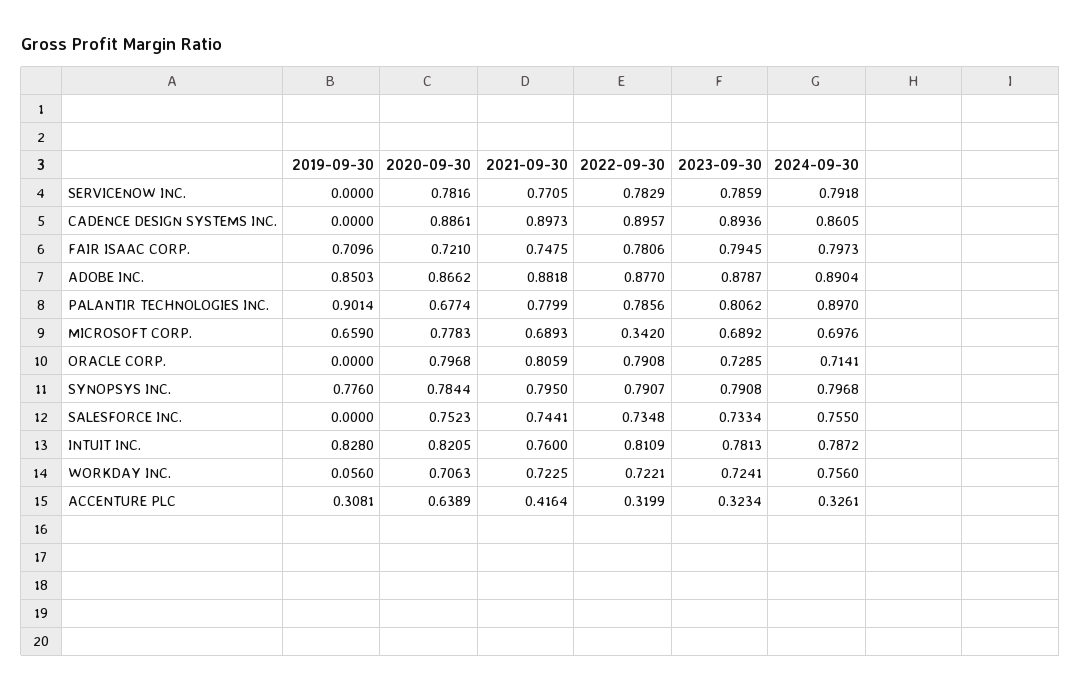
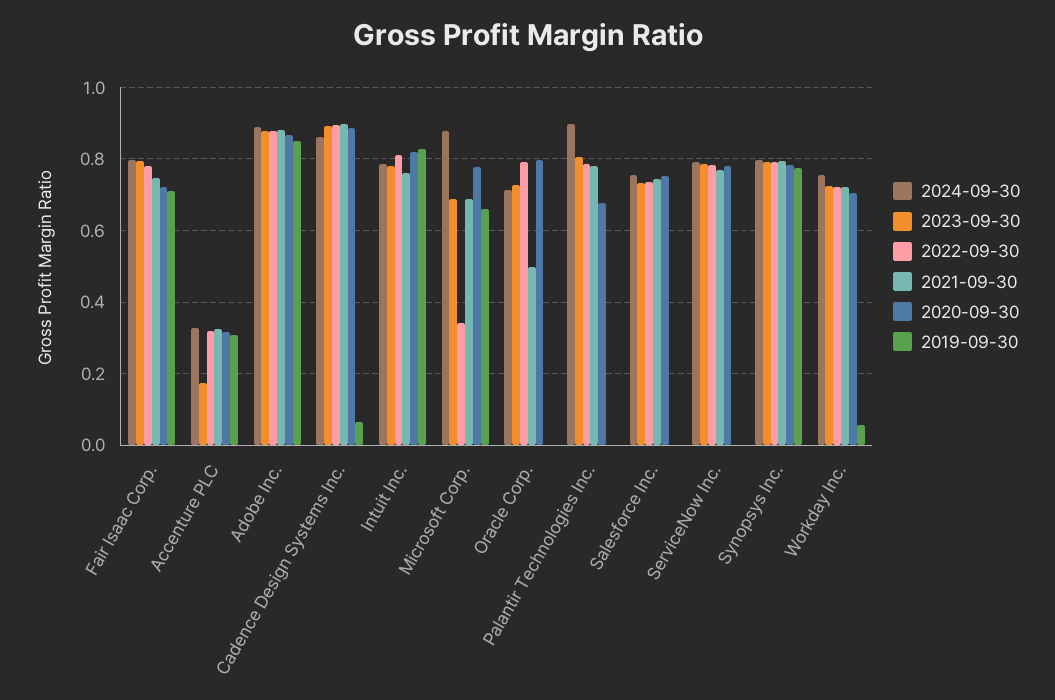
  {
    "2019-09-30": {
      "SERVICENOW INC.": 0,
-     "CADENCE DESIGN SYSTEMS INC.": 0,
+     "CADENCE DESIGN SYSTEMS INC.": 0.06,
      "FAIR ISAAC CORP.": 0.7096,
      "ADOBE INC.": 0.8503,
-     "PALANTIR TECHNOLOGIES INC.": 0.9014,
+     "PALANTIR TECHNOLOGIES INC.": 0,
      "MICROSOFT CORP.": 0.659,
      "ORACLE CORP.": 0,
      "SYNOPSYS INC.": 0.776,
      "SALESFORCE INC.": 0,
      "INTUIT INC.": 0.828,
      "WORKDAY INC.": 0.056,
      "ACCENTURE PLC": 0.3081
    },
    "2020-09-30": {
      "SERVICENOW INC.": 0.7816,
      "CADENCE DESIGN SYSTEMS INC.": 0.8861,
      "FAIR ISAAC CORP.": 0.721,
      "ADOBE INC.": 0.8662,
      "PALANTIR TECHNOLOGIES INC.": 0.6774,
      "MICROSOFT CORP.": 0.7783,
      "ORACLE CORP.": 0.7968,
      "SYNOPSYS INC.": 0.7844,
      "SALESFORCE INC.": 0.7523,
      "INTUIT INC.": 0.8205,
      "WORKDAY INC.": 0.7063,
-     "ACCENTURE PLC": 0.6389
+     "ACCENTURE PLC": 0.32
    },
    "2021-09-30": {
      "SERVICENOW INC.": 0.7705,
      "CADENCE DESIGN SYSTEMS INC.": 0.8973,
      "FAIR ISAAC CORP.": 0.7475,
      "ADOBE INC.": 0.8818,
      "PALANTIR TECHNOLOGIES INC.": 0.7799,
      "MICROSOFT CORP.": 0.6893,
-     "ORACLE CORP.": 0.8059,
+     "ORACLE CORP.": 0.5,
      "SYNOPSYS INC.": 0.795,
      "SALESFORCE INC.": 0.7441,
      "INTUIT INC.": 0.76,
      "WORKDAY INC.": 0.7225,
-     "ACCENTURE PLC": 0.4164
+     "ACCENTURE PLC": 0.32
    },
    "2022-09-30": {
      "SERVICENOW INC.": 0.7829,
      "CADENCE DESIGN SYSTEMS INC.": 0.8957,
      "FAIR ISAAC CORP.": 0.7806,
      "ADOBE INC.": 0.877,
      "PALANTIR TECHNOLOGIES INC.": 0.7856,
      "MICROSOFT CORP.": 0.342,
      "ORACLE CORP.": 0.7908,
      "SYNOPSYS INC.": 0.7907,
      "SALESFORCE INC.": 0.7348,
      "INTUIT INC.": 0.8109,
      "WORKDAY INC.": 0.7221,
      "ACCENTURE PLC": 0.3199
    },
    "2023-09-30": {
      "SERVICENOW INC.": 0.7859,
      "CADENCE DESIGN SYSTEMS INC.": 0.8936,
      "FAIR ISAAC CORP.": 0.7945,
      "ADOBE INC.": 0.8787,
      "PALANTIR TECHNOLOGIES INC.": 0.8062,
      "MICROSOFT CORP.": 0.6892,
      "ORACLE CORP.": 0.7285,
      "SYNOPSYS INC.": 0.7908,
      "SALESFORCE INC.": 0.7334,
      "INTUIT INC.": 0.7813,
      "WORKDAY INC.": 0.7241,
-     "ACCENTURE PLC": 0.3234
+     "ACCENTURE PLC": 0.18
    },
    "2024-09-30": {
      "SERVICENOW INC.": 0.7918,
      "CADENCE DESIGN SYSTEMS INC.": 0.8605,
      "FAIR ISAAC CORP.": 0.7973,
      "ADOBE INC.": 0.8904,
      "PALANTIR TECHNOLOGIES INC.": 0.897,
-     "MICROSOFT CORP.": 0.6976,
+     "MICROSOFT CORP.": 0.88,
      "ORACLE CORP.": 0.7141,
      "SYNOPSYS INC.": 0.7968,
      "SALESFORCE INC.": 0.755,
      "INTUIT INC.": 0.7872,
      "WORKDAY INC.": 0.756,
      "ACCENTURE PLC": 0.3261
    }
  }

